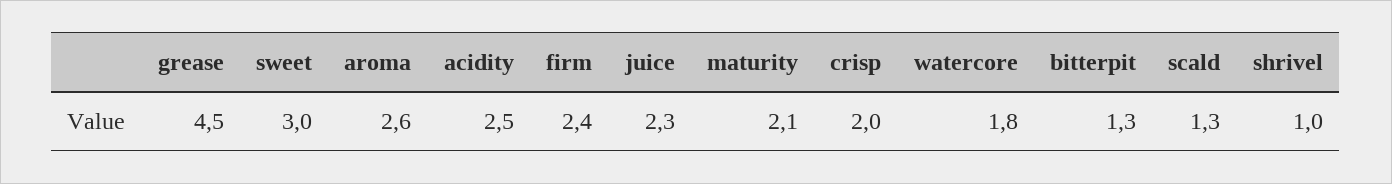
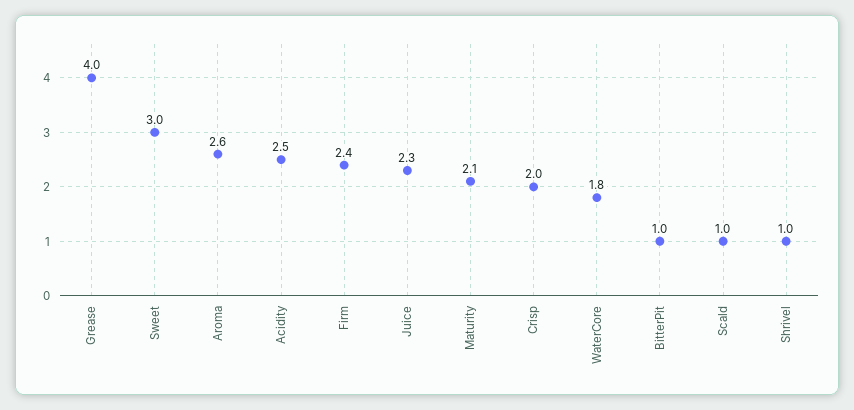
  {
-   "grease": 4.5,
+   "grease": 4,
    "sweet": 3,
    "aroma": 2.6,
    "acidity": 2.5,
    "firm": 2.4,
    "juice": 2.3,
    "maturity": 2.1,
    "crisp": 2,
    "watercore": 1.8,
-   "bitterpit": 1.3,
+   "bitterpit": 1,
-   "scald": 1.3,
+   "scald": 1,
    "shrivel": 1
  }

